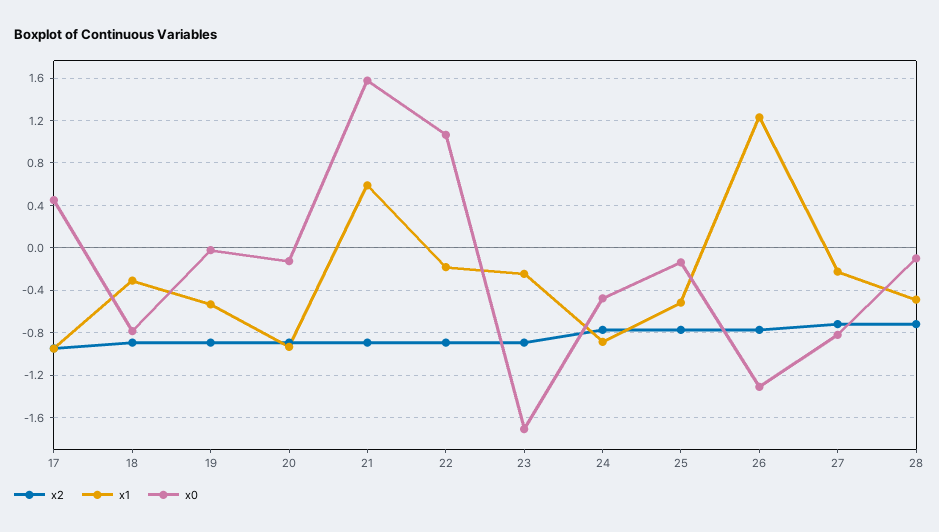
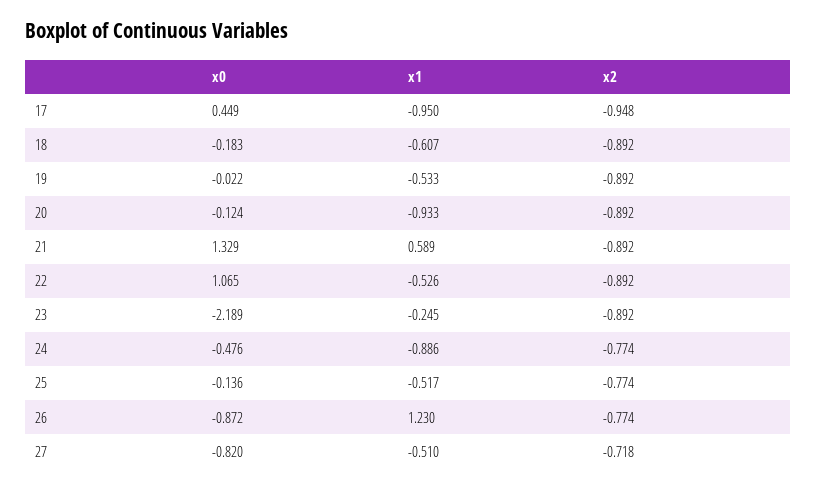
  {
    "x2": {
      "17": -0.948,
      "18": -0.892,
      "19": -0.892,
      "20": -0.892,
      "21": -0.892,
      "22": -0.892,
      "23": -0.892,
      "24": -0.774,
      "25": -0.774,
      "26": -0.774,
-     "27": -0.718,
+     "27": -0.718
-     "28": -0.7
    },
    "x1": {
      "17": -0.95,
-     "18": -0.3,
+     "18": -0.607,
      "19": -0.533,
      "20": -0.933,
      "21": 0.589,
-     "22": -0.2,
+     "22": -0.526,
      "23": -0.245,
      "24": -0.886,
      "25": -0.517,
      "26": 1.23,
-     "27": -0.2,
+     "27": -0.51
-     "28": -0.5
    },
    "x0": {
      "17": 0.449,
-     "18": -0.8,
+     "18": -0.183,
      "19": -0.022,
      "20": -0.124,
-     "21": 1.6,
+     "21": 1.329,
      "22": 1.065,
-     "23": -1.7,
+     "23": -2.189,
      "24": -0.476,
      "25": -0.136,
-     "26": -1.3,
+     "26": -0.872,
-     "27": -0.82,
+     "27": -0.82
-     "28": -0.1
    }
  }

